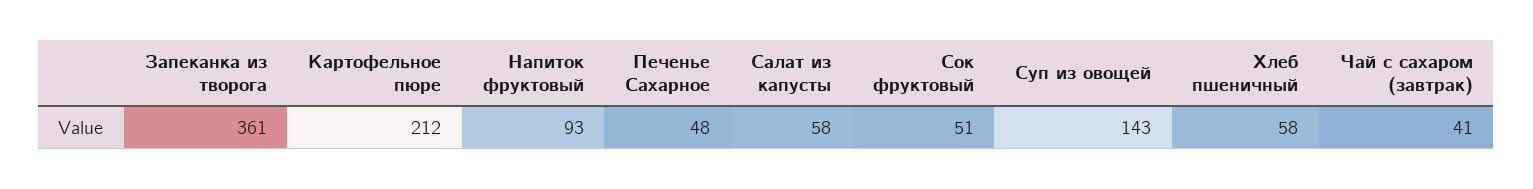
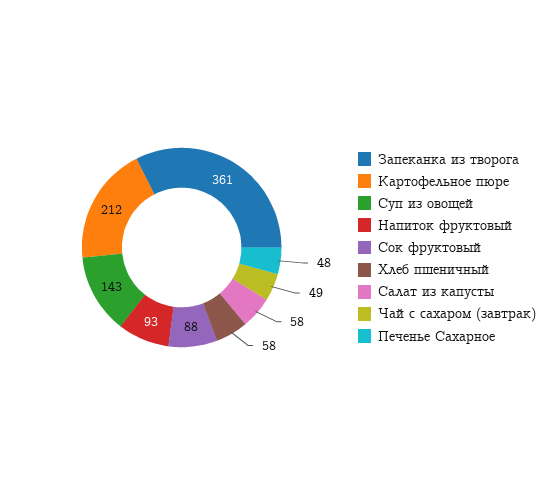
  {
    "Запеканка из творога": 361,
    "Картофельное пюре": 212,
    "Напиток фруктовый": 93,
    "Печенье Сахарное": 48,
    "Салат из капусты": 58,
-   "Сок фруктовый": 51,
+   "Сок фруктовый": 88,
    "Суп из овощей": 143,
    "Хлеб пшеничный": 58,
-   "Чай с сахаром (завтрак)": 41
+   "Чай с сахаром (завтрак)": 49
  }

